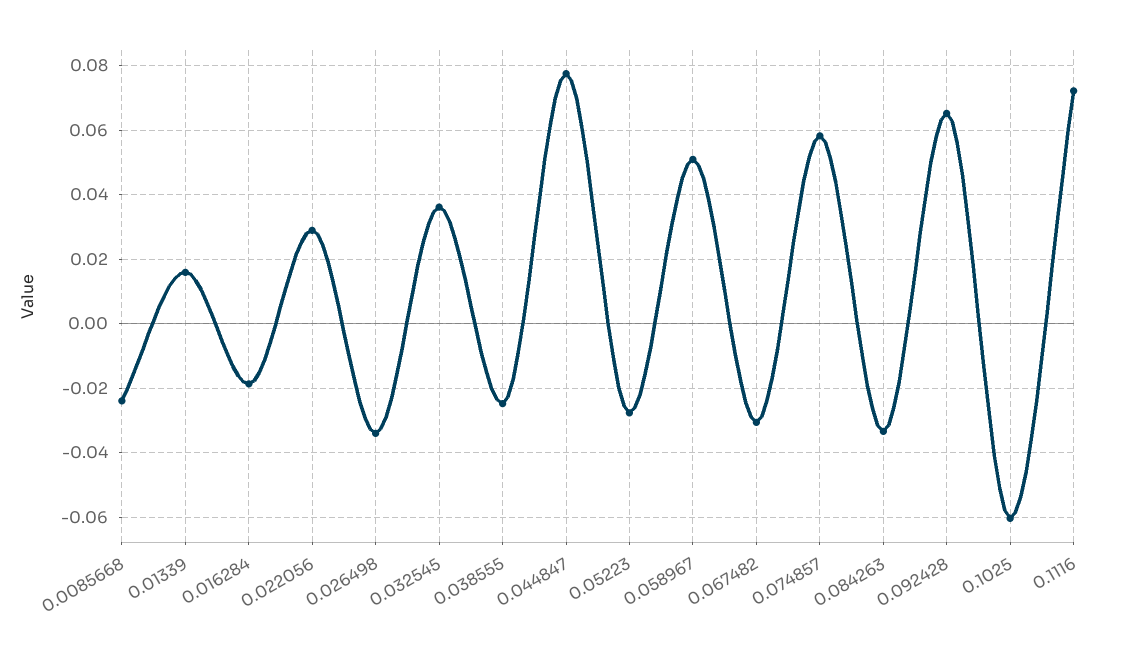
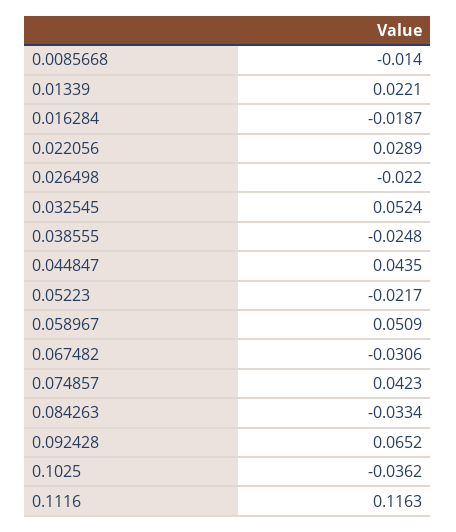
  {
-   "0.0085668": -0.024,
+   "0.0085668": -0.014,
-   "0.01339": 0.016,
+   "0.01339": 0.0221,
    "0.016284": -0.0187,
    "0.022056": 0.0289,
-   "0.026498": -0.034,
+   "0.026498": -0.022,
-   "0.032545": 0.036,
+   "0.032545": 0.0524,
    "0.038555": -0.0248,
-   "0.044847": 0.078,
+   "0.044847": 0.0435,
-   "0.05223": -0.028,
+   "0.05223": -0.0217,
    "0.058967": 0.0509,
    "0.067482": -0.0306,
-   "0.074857": 0.058,
+   "0.074857": 0.0423,
    "0.084263": -0.0334,
    "0.092428": 0.0652,
-   "0.1025": -0.06,
+   "0.1025": -0.0362,
-   "0.1116": 0.072
+   "0.1116": 0.1163
  }

